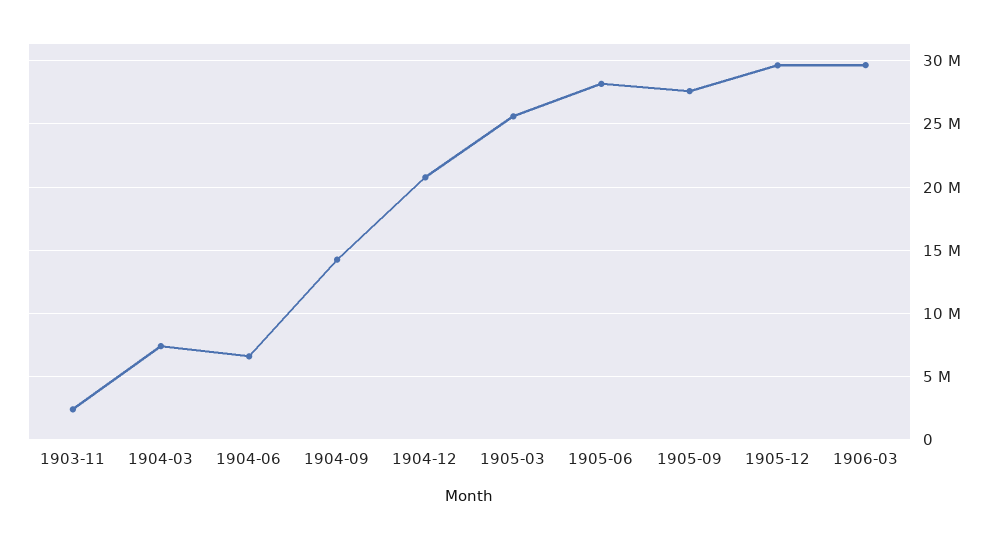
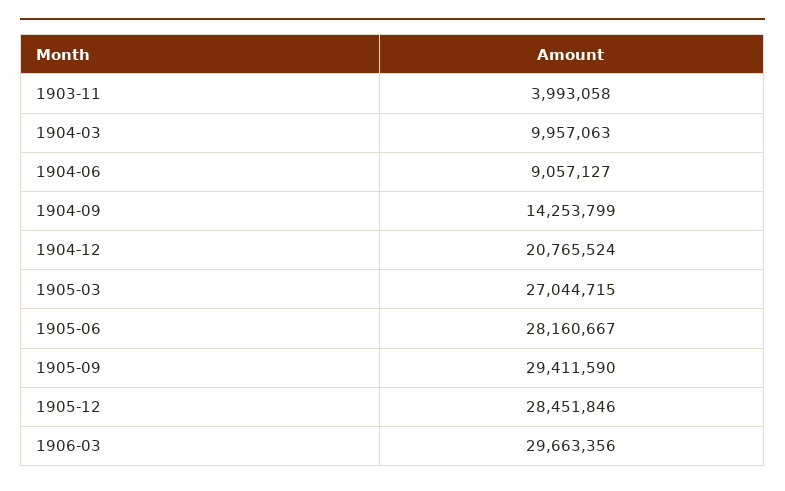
  {
-   "1903-11": 2500000,
+   "1903-11": 3993058,
-   "1904-03": 7500000,
+   "1904-03": 9957063,
-   "1904-06": 6500000,
+   "1904-06": 9057127,
    "1904-09": 14253799,
    "1904-12": 20765524,
-   "1905-03": 25500000,
+   "1905-03": 27044715,
    "1905-06": 28160667,
-   "1905-09": 27500000,
+   "1905-09": 29411590,
-   "1905-12": 29500000,
+   "1905-12": 28451846,
    "1906-03": 29663356
  }

